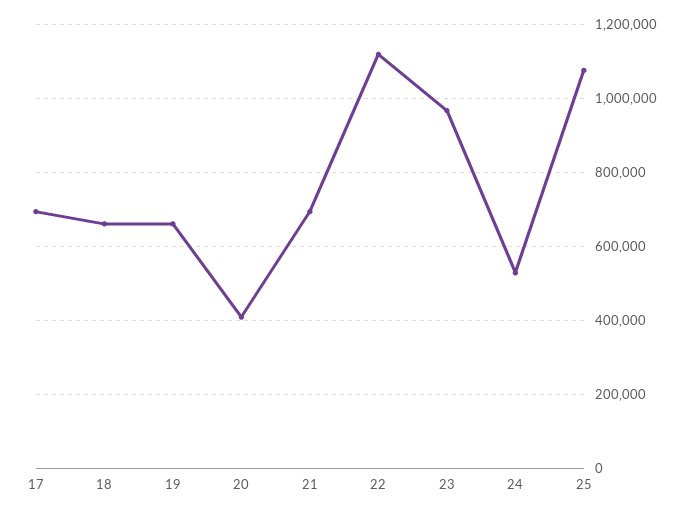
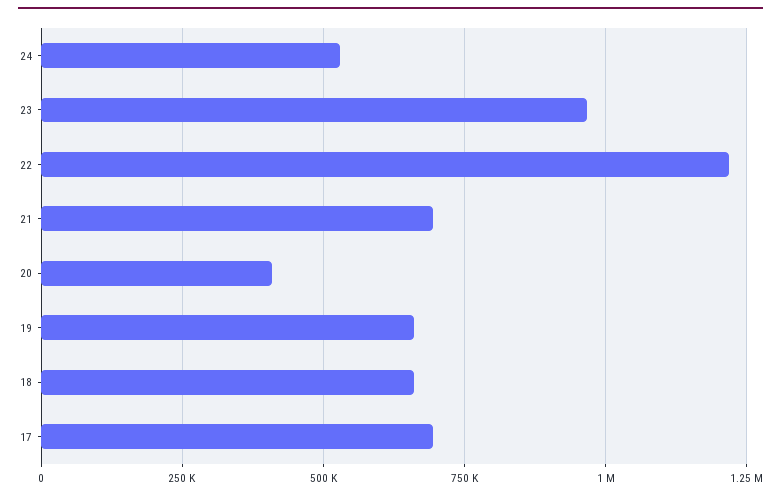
  {
    "17": 700000,
    "18": 660000,
    "19": 660000,
    "20": 400000,
    "21": 700000,
-   "22": 1120000,
+   "22": 1225000,
    "23": 960000,
-   "24": 520000,
+   "24": 520000
-   "25": 1080000
  }

